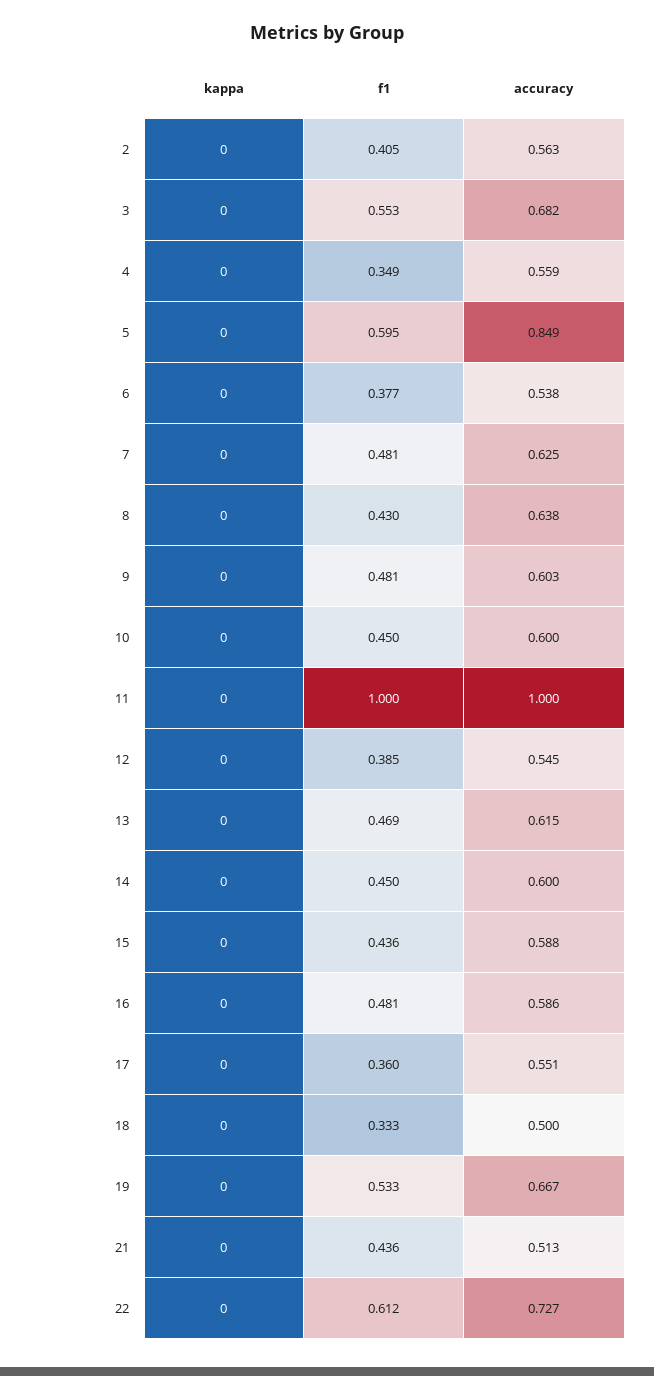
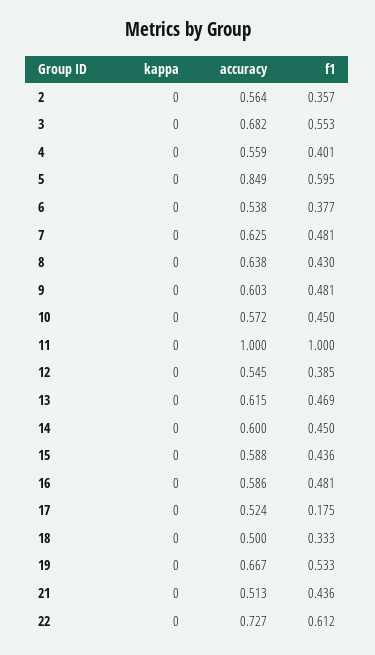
  {
    "kappa": {
      "2": 0,
      "3": 0,
      "4": 0,
      "5": 0,
      "6": 0,
      "7": 0,
      "8": 0,
      "9": 0,
      "10": 0,
      "11": 0,
      "12": 0,
      "13": 0,
      "14": 0,
      "15": 0,
      "16": 0,
      "17": 0,
      "18": 0,
      "19": 0,
      "21": 0,
      "22": 0
    },
    "f1": {
-     "2": 0.405,
+     "2": 0.357,
      "3": 0.553,
-     "4": 0.349,
+     "4": 0.401,
      "5": 0.595,
      "6": 0.377,
      "7": 0.481,
      "8": 0.43,
      "9": 0.481,
      "10": 0.45,
      "11": 1,
      "12": 0.385,
      "13": 0.469,
      "14": 0.45,
      "15": 0.436,
      "16": 0.481,
-     "17": 0.36,
+     "17": 0.175,
      "18": 0.333,
      "19": 0.533,
      "21": 0.436,
      "22": 0.612
    },
    "accuracy": {
-     "2": 0.563,
+     "2": 0.564,
      "3": 0.682,
      "4": 0.559,
      "5": 0.849,
      "6": 0.538,
      "7": 0.625,
      "8": 0.638,
      "9": 0.603,
-     "10": 0.6,
+     "10": 0.572,
      "11": 1,
      "12": 0.545,
      "13": 0.615,
      "14": 0.6,
      "15": 0.588,
      "16": 0.586,
-     "17": 0.551,
+     "17": 0.524,
      "18": 0.5,
      "19": 0.667,
      "21": 0.513,
      "22": 0.727
    }
  }

